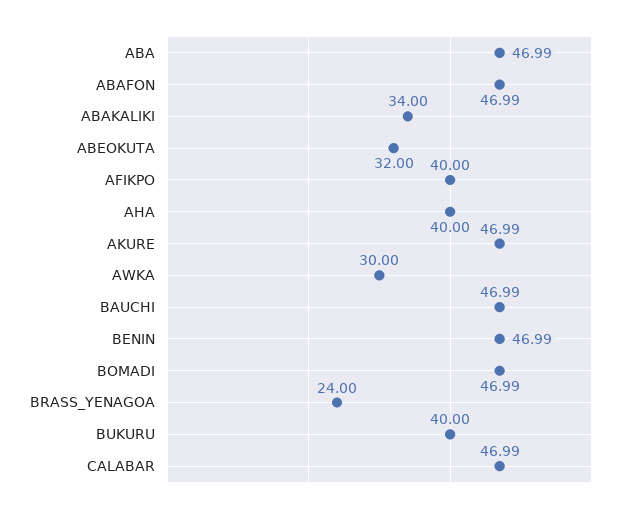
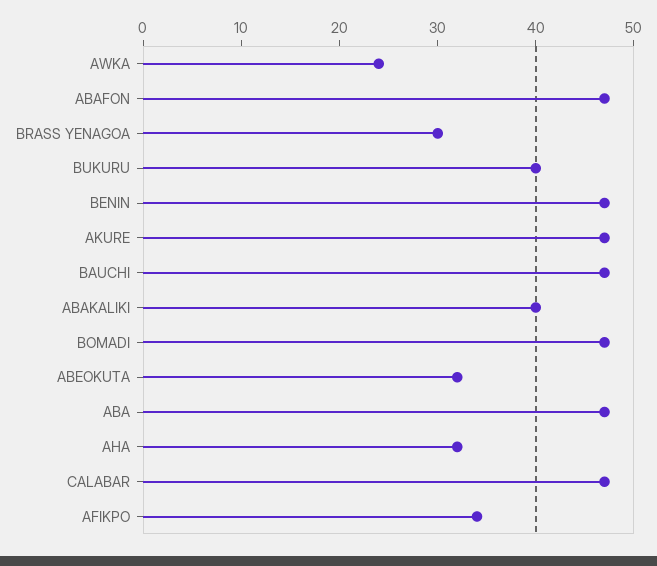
  {
    "ABA": 46.99,
    "ABAFON": 46.99,
-   "ABAKALIKI": 34,
+   "ABAKALIKI": 40,
    "ABEOKUTA": 32,
-   "AFIKPO": 40,
+   "AFIKPO": 34,
-   "AHA": 40,
+   "AHA": 32,
    "AKURE": 46.99,
-   "AWKA": 30,
+   "AWKA": 24,
    "BAUCHI": 46.99,
    "BENIN": 46.99,
    "BOMADI": 46.99,
-   "BRASS_YENAGOA": 24,
+   "BRASS_YENAGOA": 30,
    "BUKURU": 40,
    "CALABAR": 46.99
  }

